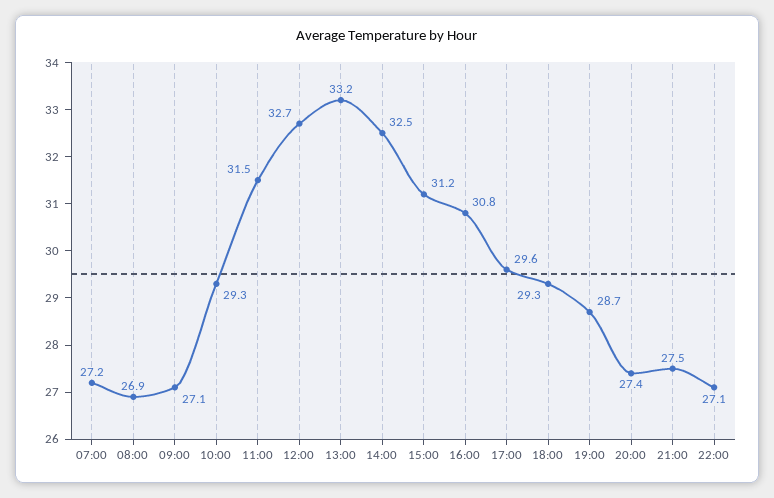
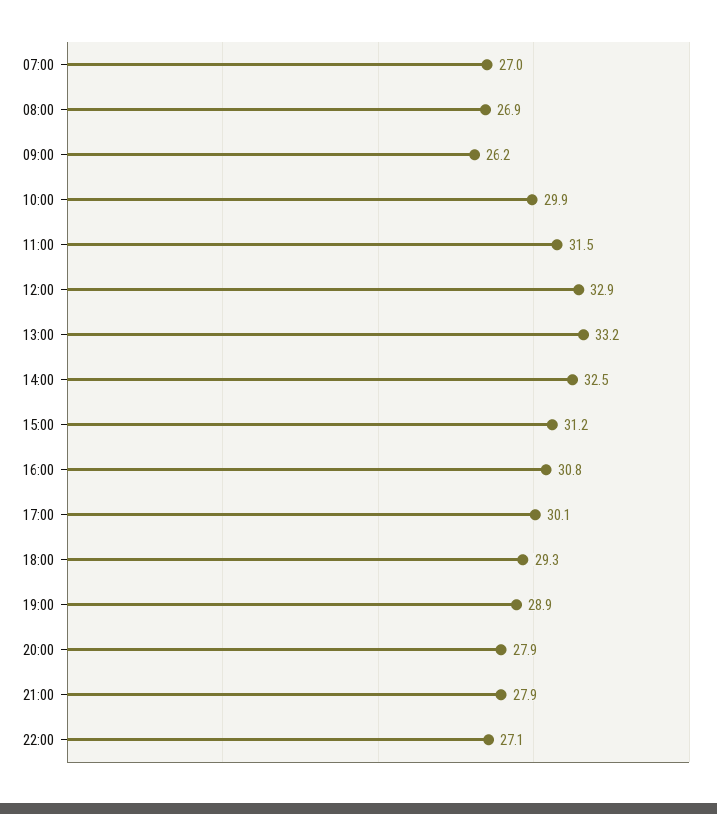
  {
-   "07:00": 27.2,
+   "07:00": 27,
    "08:00": 26.9,
-   "09:00": 27.1,
+   "09:00": 26.2,
-   "10:00": 29.3,
+   "10:00": 29.9,
    "11:00": 31.5,
-   "12:00": 32.7,
+   "12:00": 32.9,
    "13:00": 33.2,
    "14:00": 32.5,
    "15:00": 31.2,
    "16:00": 30.8,
-   "17:00": 29.6,
+   "17:00": 30.1,
    "18:00": 29.3,
-   "19:00": 28.7,
+   "19:00": 28.9,
-   "20:00": 27.4,
+   "20:00": 27.9,
-   "21:00": 27.5,
+   "21:00": 27.9,
    "22:00": 27.1
  }

